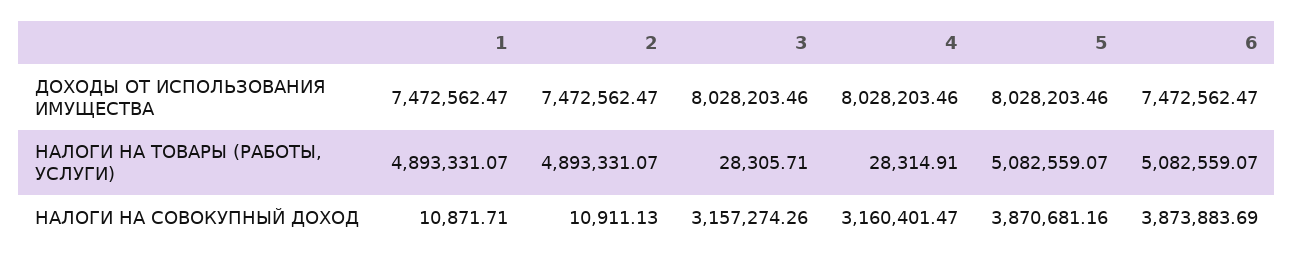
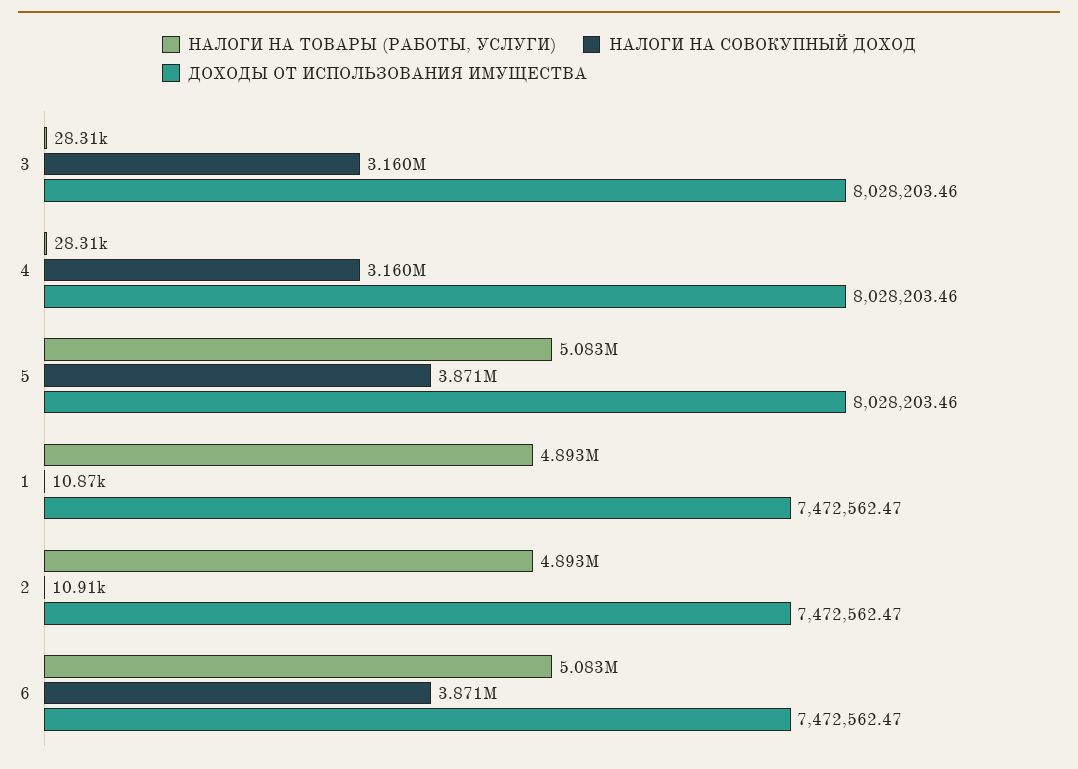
  {
    "ДОХОДЫ ОТ ИСПОЛЬЗОВАНИЯ ИМУЩЕСТВА": {
      "1": 7472562.47,
      "2": 7472562.47,
      "3": 8028203.46,
      "4": 8028203.46,
      "5": 8028203.46,
      "6": 7472562.47
    },
    "НАЛОГИ НА ТОВАРЫ (РАБОТЫ, УСЛУГИ)": {
      "1": 4893331.07,
      "2": 4893331.07,
      "3": 28305.71,
      "4": 28314.91,
      "5": 5082559.07,
      "6": 5082559.07
    },
    "НАЛОГИ НА СОВОКУПНЫЙ ДОХОД": {
      "1": 10871.71,
      "2": 10911.13,
-     "3": 3157274.26,
+     "3": 3160000,
      "4": 3160401.47,
      "5": 3870681.16,
-     "6": 3873883.69
+     "6": 3871000
    }
  }

